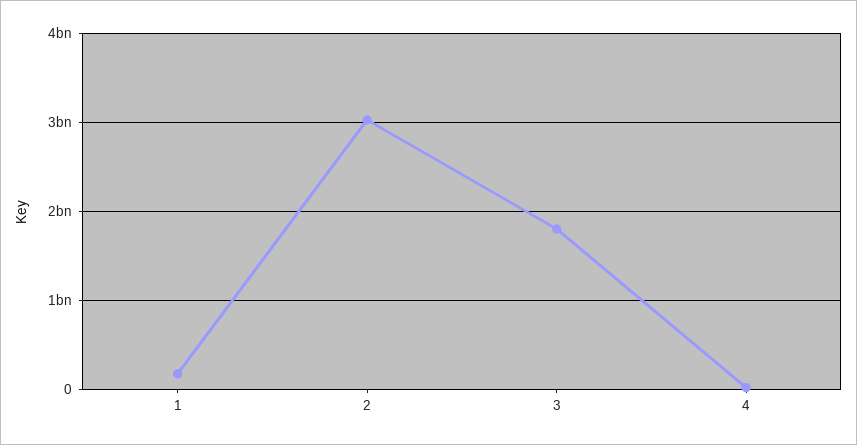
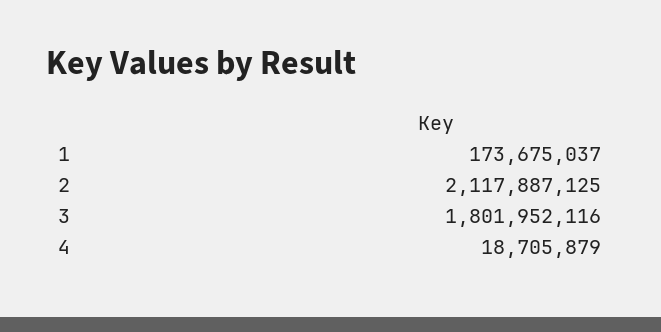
  {
    "1": 173675037,
-   "2": 3000000000,
+   "2": 2117887125,
    "3": 1801952116,
    "4": 18705879
  }

